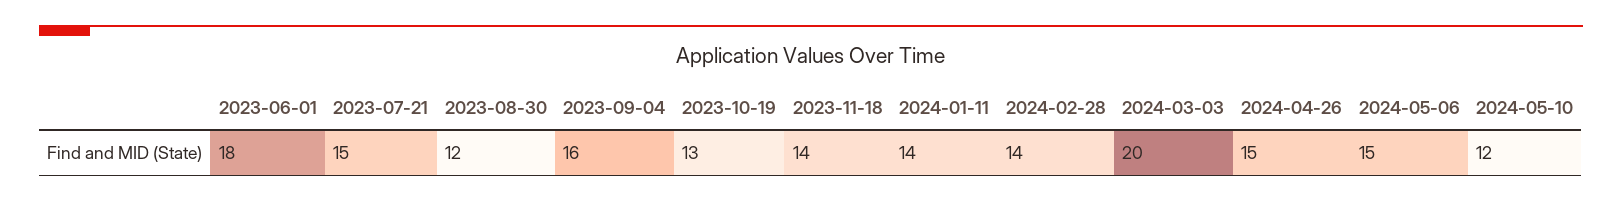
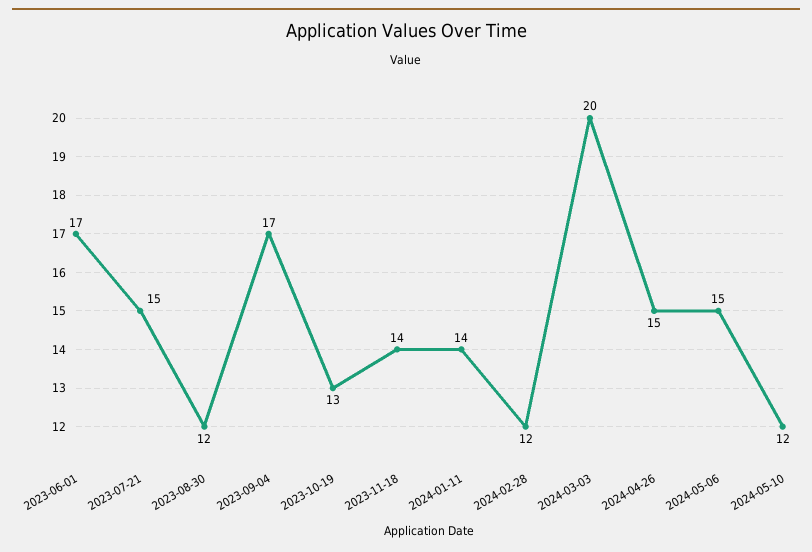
  {
-   "2023-06-01": 18,
+   "2023-06-01": 17,
    "2023-07-21": 15,
    "2023-08-30": 12,
-   "2023-09-04": 16,
+   "2023-09-04": 17,
    "2023-10-19": 13,
    "2023-11-18": 14,
    "2024-01-11": 14,
-   "2024-02-28": 14,
+   "2024-02-28": 12,
    "2024-03-03": 20,
    "2024-04-26": 15,
    "2024-05-06": 15,
    "2024-05-10": 12
  }

